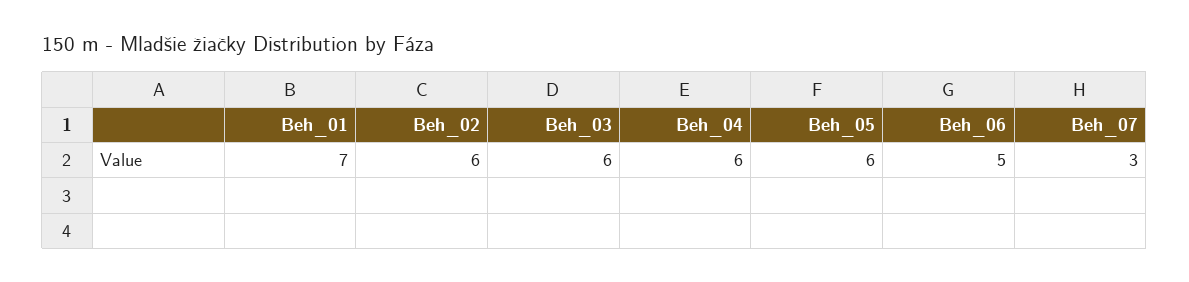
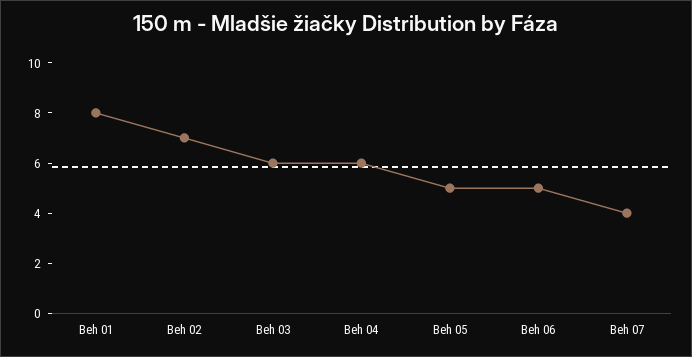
  {
-   "Beh_01": 7,
+   "Beh_01": 8,
-   "Beh_02": 6,
+   "Beh_02": 7,
    "Beh_03": 6,
    "Beh_04": 6,
-   "Beh_05": 6,
+   "Beh_05": 5,
    "Beh_06": 5,
-   "Beh_07": 3
+   "Beh_07": 4
  }

